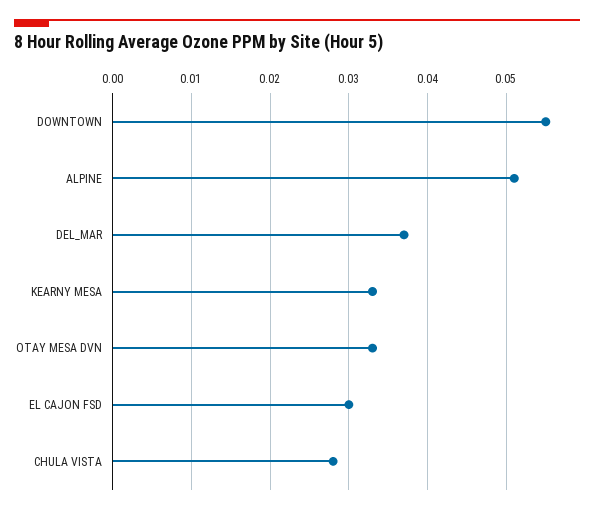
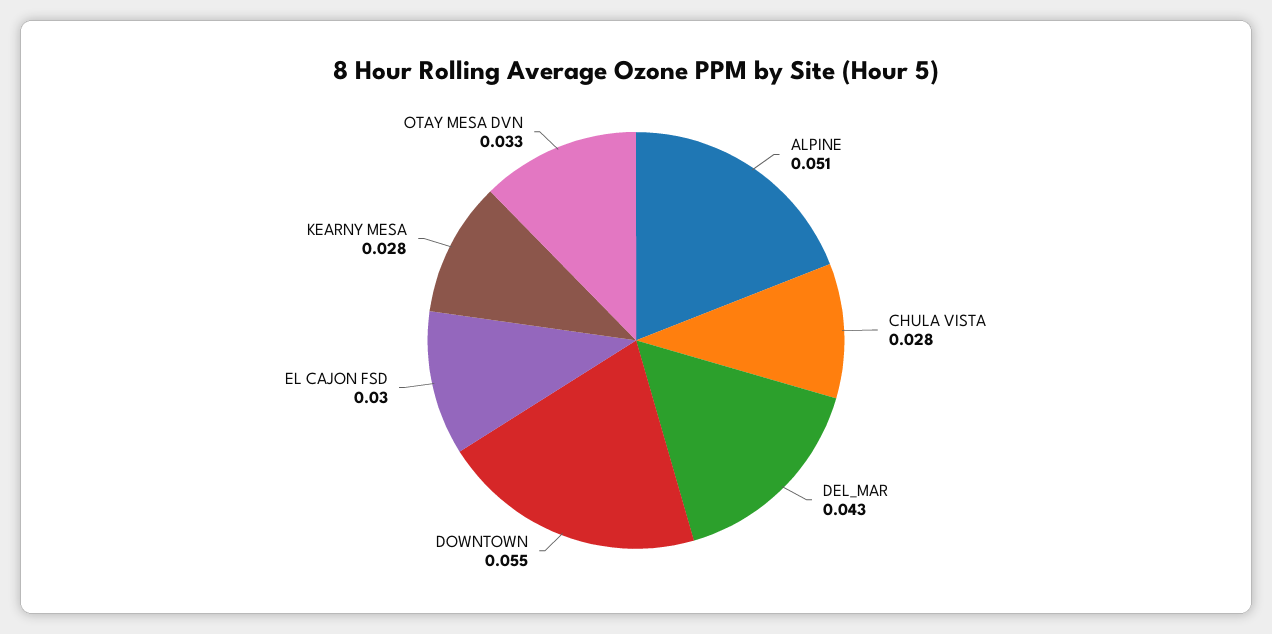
  {
    "DOWNTOWN": 0.055,
    "ALPINE": 0.051,
-   "DEL_MAR": 0.037,
+   "DEL_MAR": 0.043,
-   "KEARNY MESA": 0.033,
+   "KEARNY MESA": 0.028,
    "OTAY MESA DVN": 0.033,
    "EL CAJON FSD": 0.03,
    "CHULA VISTA": 0.028
  }

